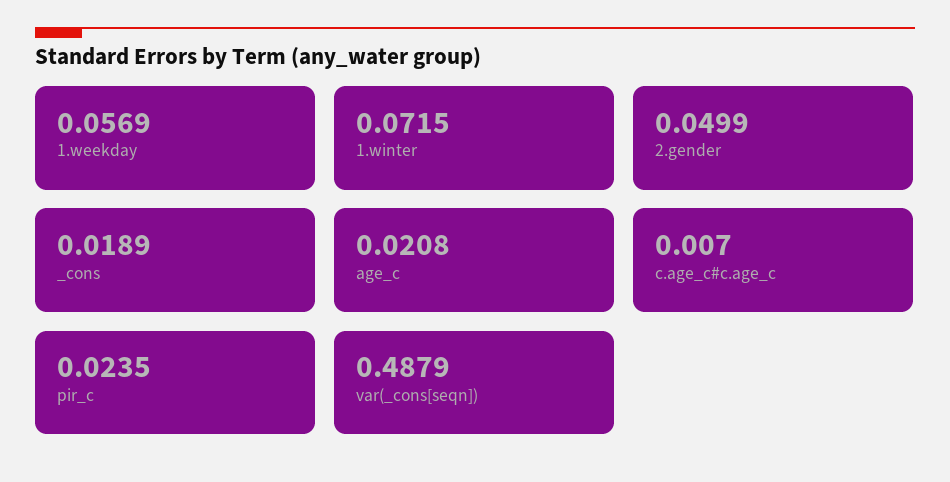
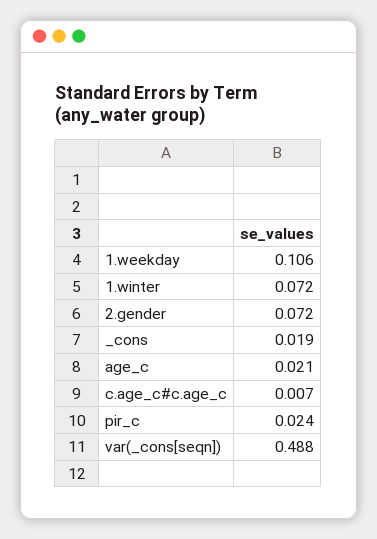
  {
-   "1.weekday": 0.0569,
+   "1.weekday": 0.106,
    "1.winter": 0.0715,
-   "2.gender": 0.0499,
+   "2.gender": 0.072,
    "_cons": 0.0189,
    "age_c": 0.0208,
    "c.age_c#c.age_c": 0.007,
    "pir_c": 0.0235,
    "var(_cons[seqn])": 0.4879
  }

